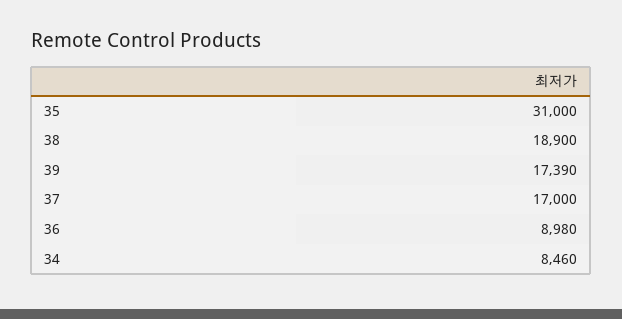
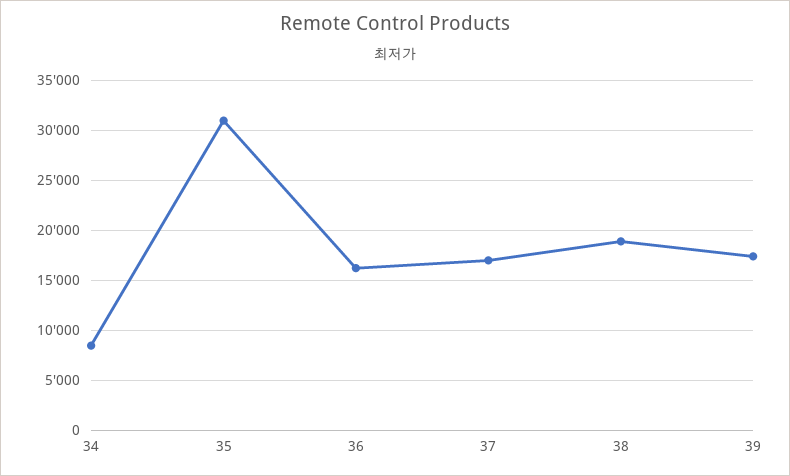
  {
    "35": 31000,
    "38": 18900,
    "39": 17390,
    "37": 17000,
-   "36": 8980,
+   "36": 16000,
    "34": 8460
  }

